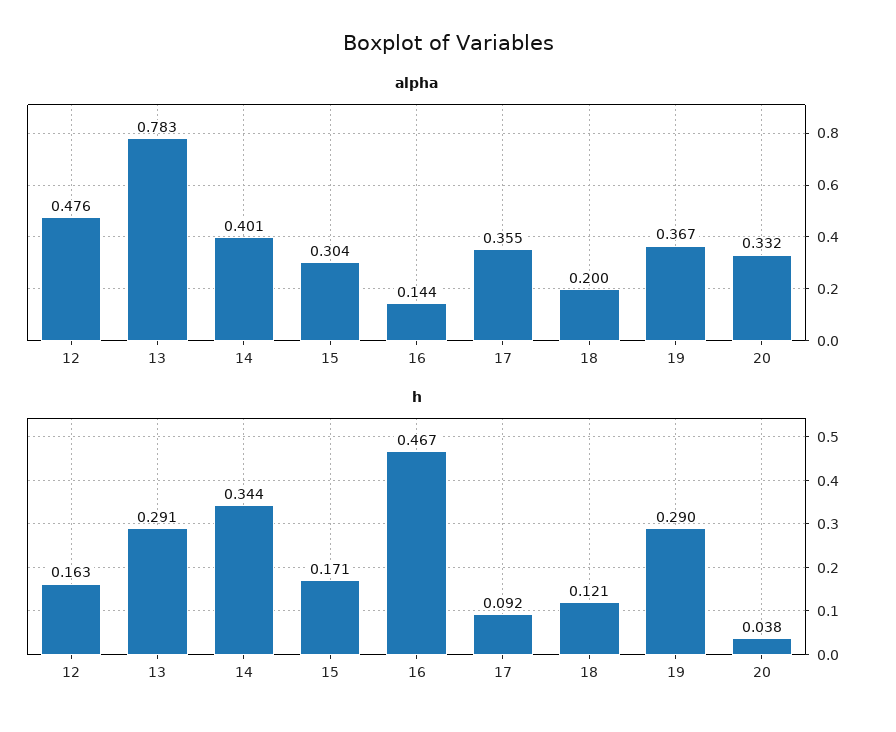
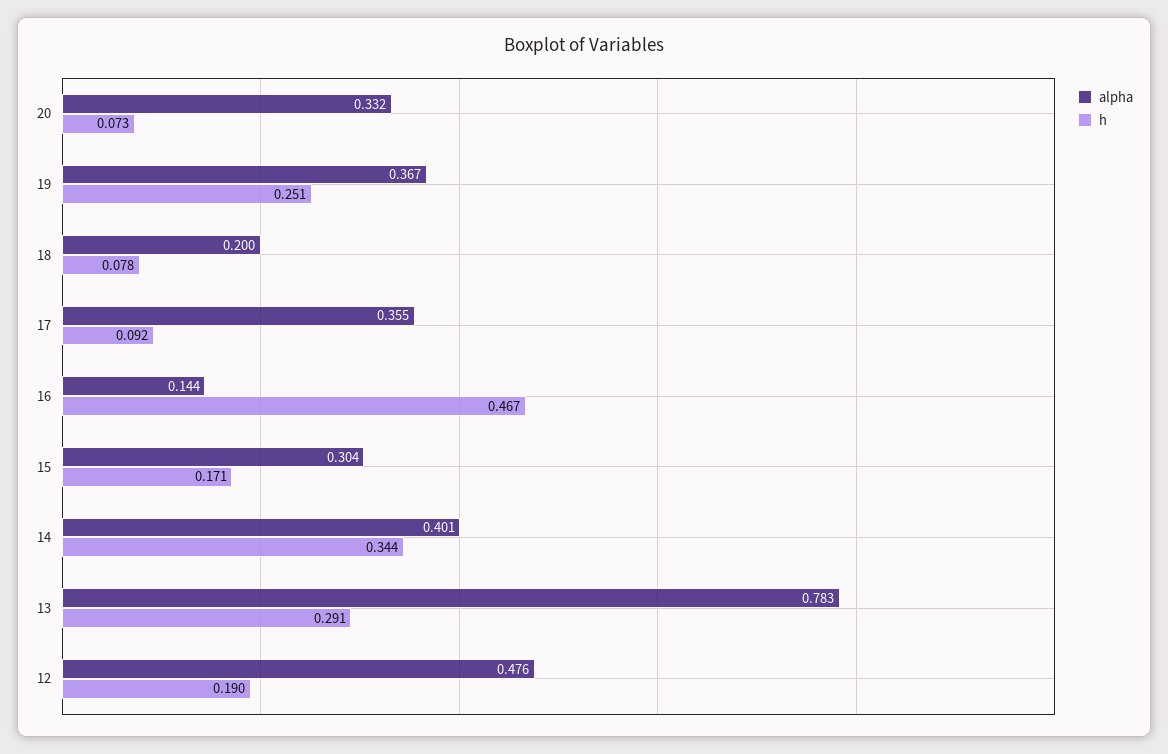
  {
    "alpha": {
      "12": 0.476,
      "13": 0.783,
      "14": 0.401,
      "15": 0.304,
      "16": 0.144,
      "17": 0.355,
      "18": 0.2,
      "19": 0.367,
      "20": 0.332
    },
    "h": {
-     "12": 0.163,
+     "12": 0.19,
      "13": 0.291,
      "14": 0.344,
      "15": 0.171,
      "16": 0.467,
      "17": 0.092,
-     "18": 0.121,
+     "18": 0.078,
-     "19": 0.29,
+     "19": 0.251,
-     "20": 0.038
+     "20": 0.073
    }
  }

